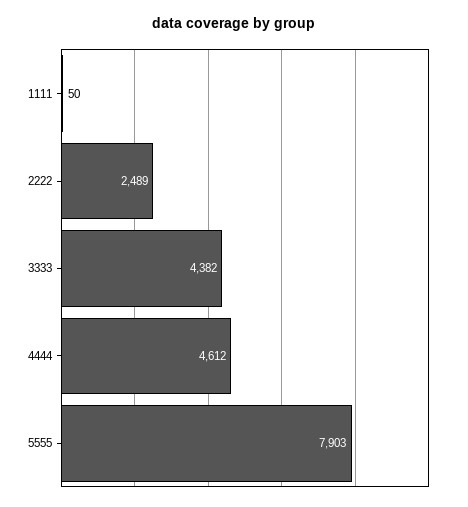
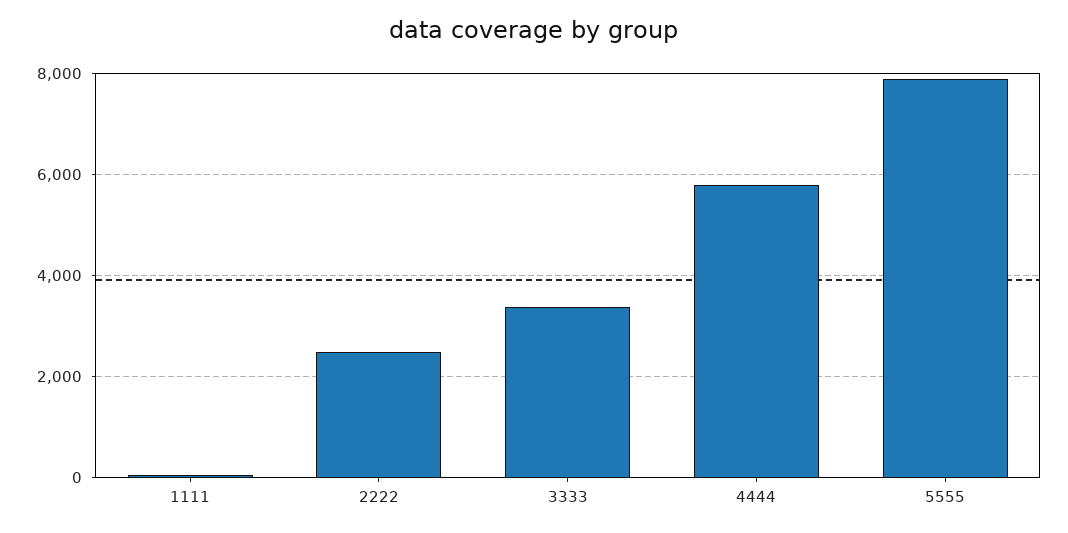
  {
    "1111": 50,
    "2222": 2489,
-   "3333": 4382,
+   "3333": 3400,
-   "4444": 4612,
+   "4444": 5800,
    "5555": 7903
  }

